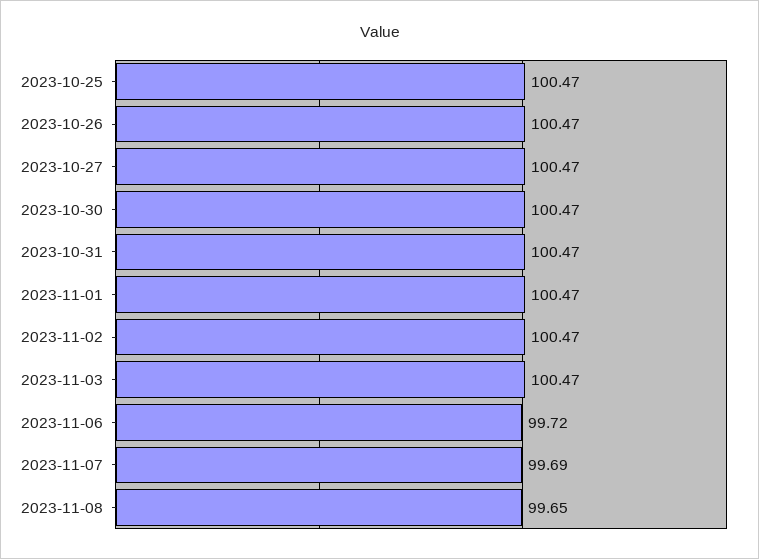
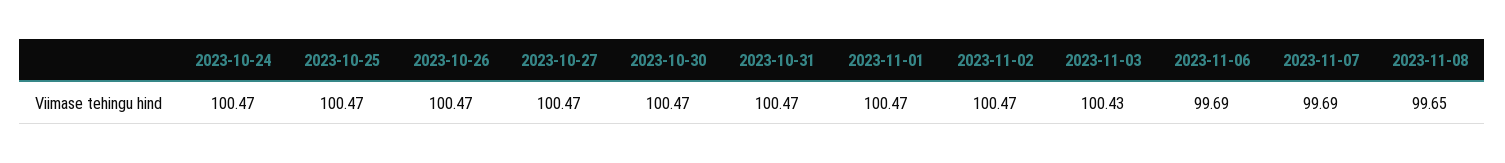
  {
    "2023-10-25": 100.47,
    "2023-10-26": 100.47,
    "2023-10-27": 100.47,
    "2023-10-30": 100.47,
    "2023-10-31": 100.47,
    "2023-11-01": 100.47,
    "2023-11-02": 100.47,
-   "2023-11-03": 100.47,
+   "2023-11-03": 100.43,
-   "2023-11-06": 99.72,
+   "2023-11-06": 99.69,
    "2023-11-07": 99.69,
-   "2023-11-08": 99.65
+   "2023-11-08": 99.65,
+   "2023-10-24": 100.47
  }

